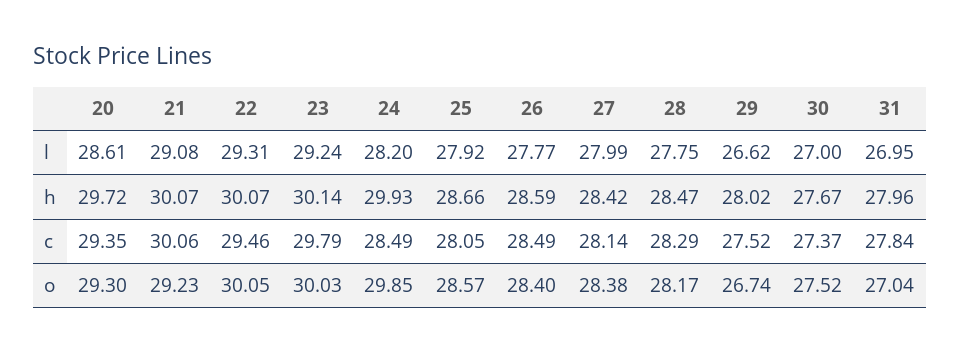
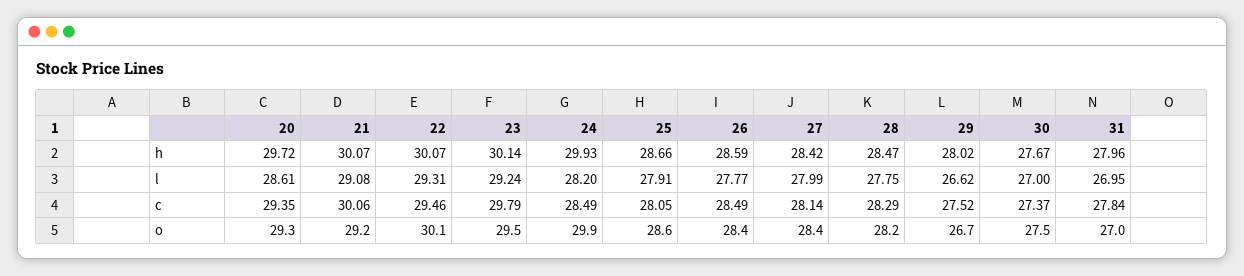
  {
    "20": {
      "l": 28.61,
      "h": 29.72,
      "c": 29.35,
      "o": 29.3
    },
    "21": {
      "l": 29.08,
      "h": 30.07,
      "c": 30.06,
      "o": 29.23
    },
    "22": {
      "l": 29.31,
      "h": 30.07,
      "c": 29.46,
      "o": 30.05
    },
    "23": {
      "l": 29.24,
      "h": 30.14,
      "c": 29.79,
-     "o": 30.03
+     "o": 29.5
    },
    "24": {
      "l": 28.2,
      "h": 29.93,
      "c": 28.49,
      "o": 29.85
    },
    "25": {
-     "l": 27.92,
+     "l": 27.91,
      "h": 28.66,
      "c": 28.05,
      "o": 28.57
    },
    "26": {
      "l": 27.77,
      "h": 28.59,
      "c": 28.49,
      "o": 28.4
    },
    "27": {
      "l": 27.99,
      "h": 28.42,
      "c": 28.14,
      "o": 28.38
    },
    "28": {
      "l": 27.75,
      "h": 28.47,
      "c": 28.29,
      "o": 28.17
    },
    "29": {
      "l": 26.62,
      "h": 28.02,
      "c": 27.52,
      "o": 26.74
    },
    "30": {
      "l": 27,
      "h": 27.67,
      "c": 27.37,
      "o": 27.52
    },
    "31": {
      "l": 26.95,
      "h": 27.96,
      "c": 27.84,
      "o": 27.04
    }
  }

